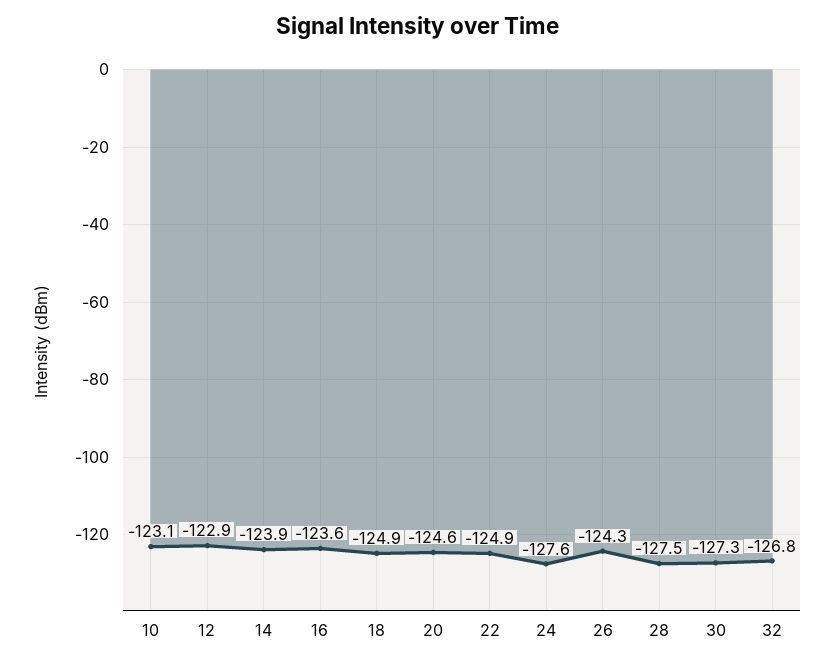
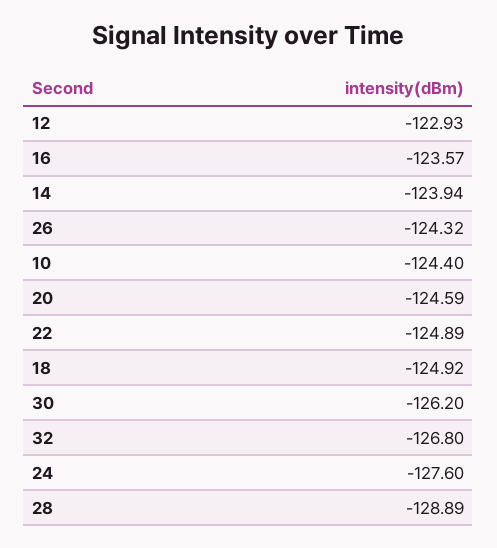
  {
-   "10": -123.1,
+   "10": -124.4,
    "12": -122.93,
    "14": -123.94,
    "16": -123.57,
    "18": -124.92,
    "20": -124.59,
    "22": -124.89,
    "24": -127.6,
    "26": -124.32,
-   "28": -127.5,
+   "28": -128.89,
-   "30": -127.3,
+   "30": -126.2,
    "32": -126.8
  }

